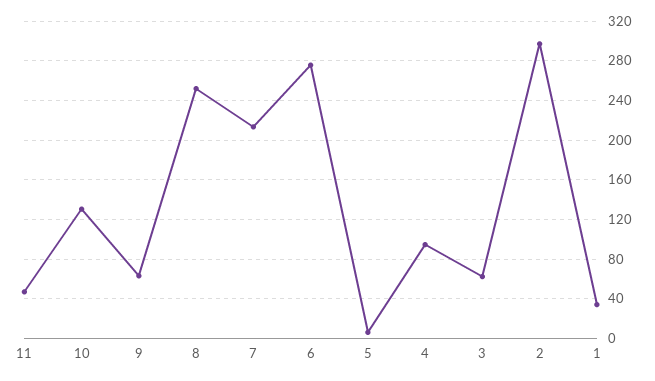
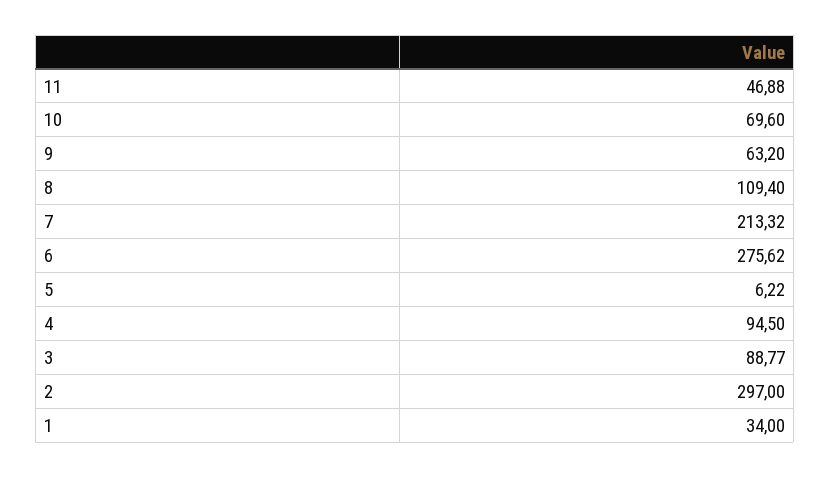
  {
    "11": 46.88,
-   "10": 130,
+   "10": 69.6,
    "9": 63.2,
-   "8": 250,
+   "8": 109.4,
    "7": 213.32,
    "6": 275.62,
    "5": 6.22,
    "4": 94.5,
-   "3": 60,
+   "3": 88.77,
    "2": 297,
    "1": 34
  }

